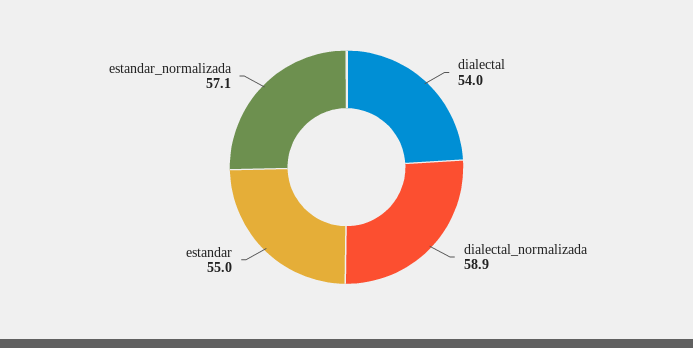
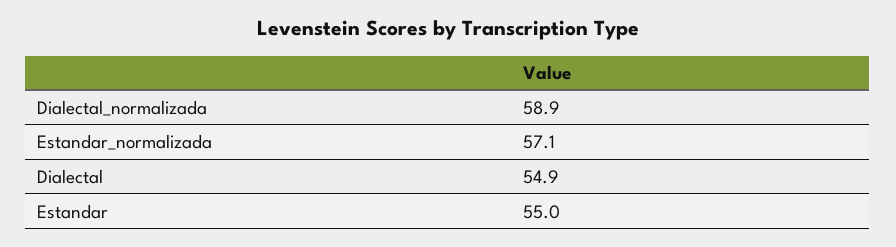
  {
-   "dialectal": 54,
+   "dialectal": 54.9,
    "dialectal_normalizada": 58.9,
    "estandar": 55,
    "estandar_normalizada": 57.1
  }

